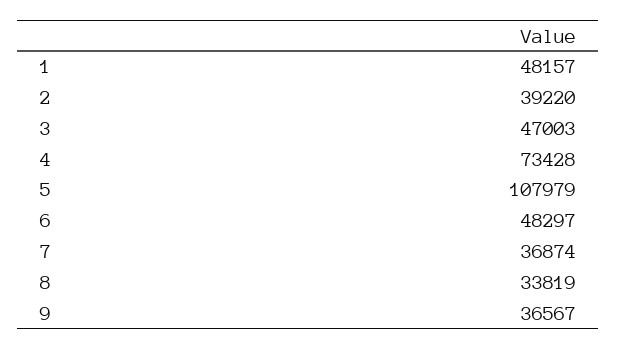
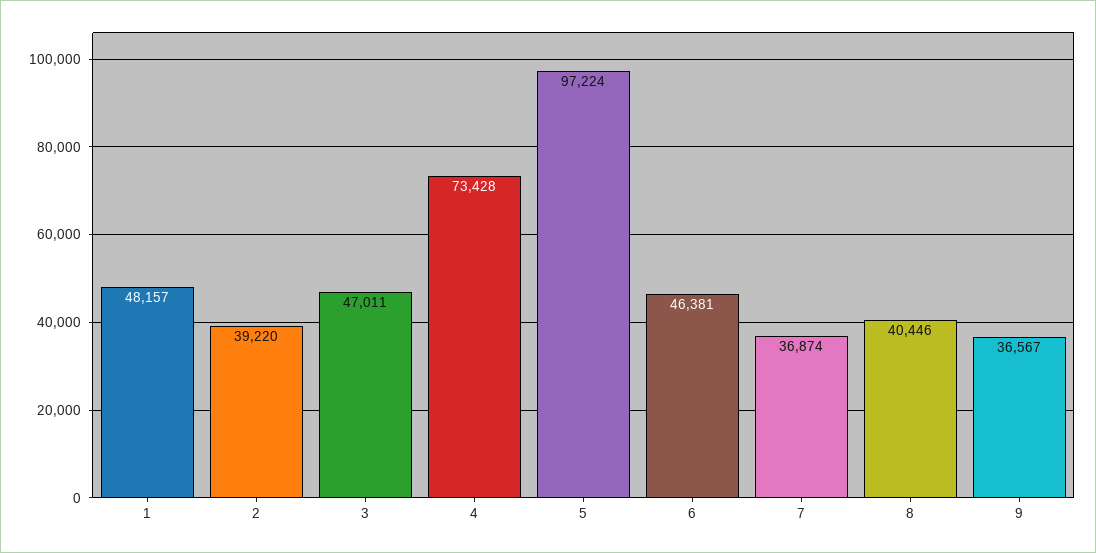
  {
    "1": 48157,
    "2": 39220,
-   "3": 47003,
+   "3": 47011,
    "4": 73428,
-   "5": 107979,
+   "5": 97224,
-   "6": 48297,
+   "6": 46381,
    "7": 36874,
-   "8": 33819,
+   "8": 40446,
    "9": 36567
  }

